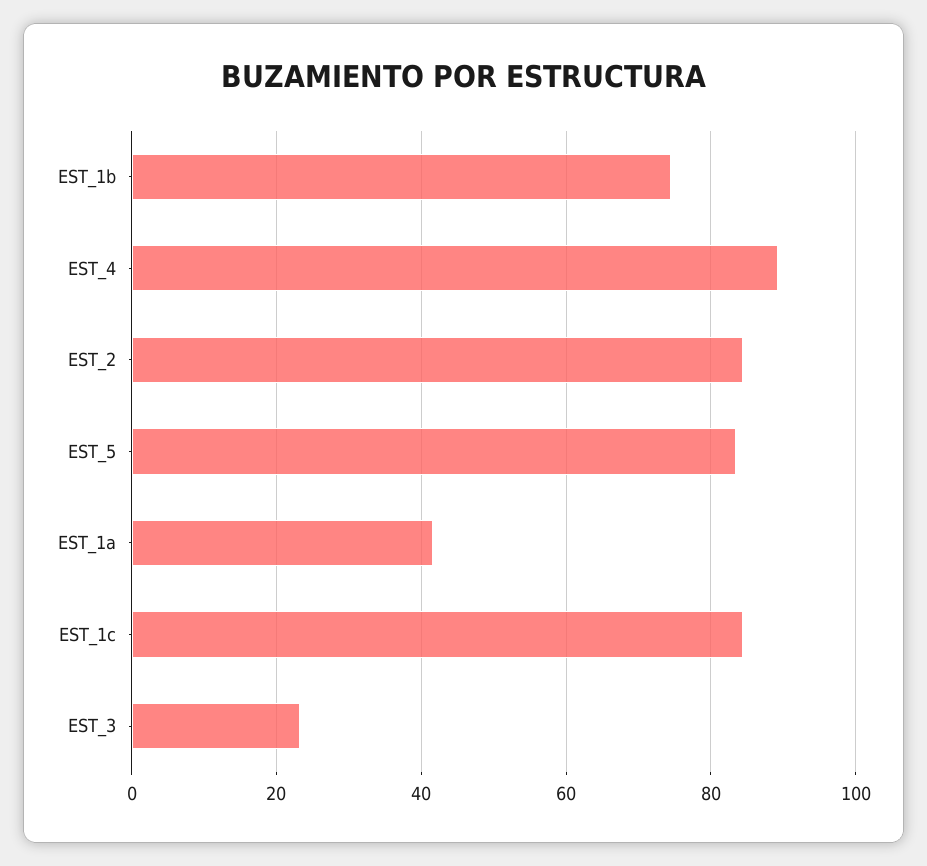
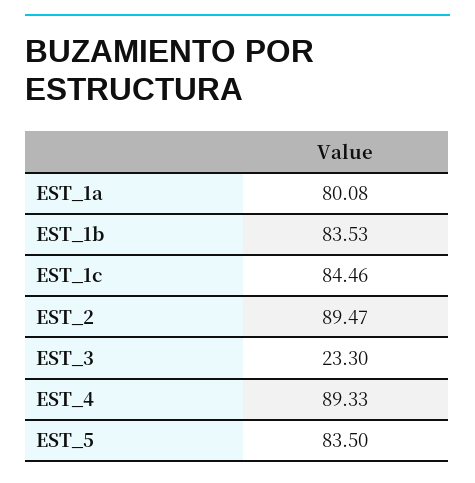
  {
-   "EST_1b": 74,
+   "EST_1b": 83.53,
    "EST_4": 89.33,
-   "EST_2": 84,
+   "EST_2": 89.47,
    "EST_5": 83.5,
-   "EST_1a": 42,
+   "EST_1a": 80.08,
    "EST_1c": 84.46,
    "EST_3": 23.3
  }

